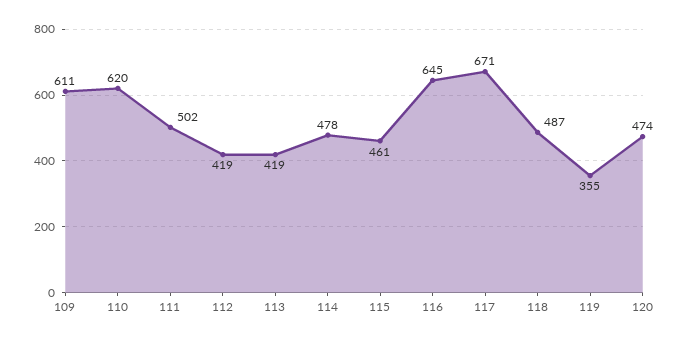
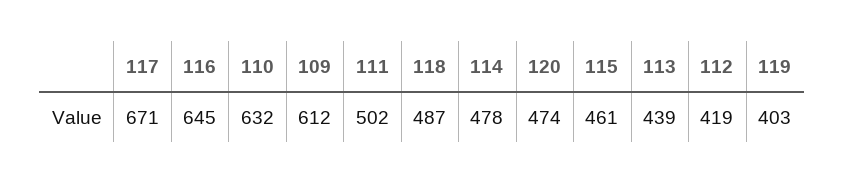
  {
-   "109": 611,
+   "109": 612,
-   "110": 620,
+   "110": 632,
    "111": 502,
    "112": 419,
-   "113": 419,
+   "113": 439,
    "114": 478,
    "115": 461,
    "116": 645,
    "117": 671,
    "118": 487,
-   "119": 355,
+   "119": 403,
    "120": 474
  }

